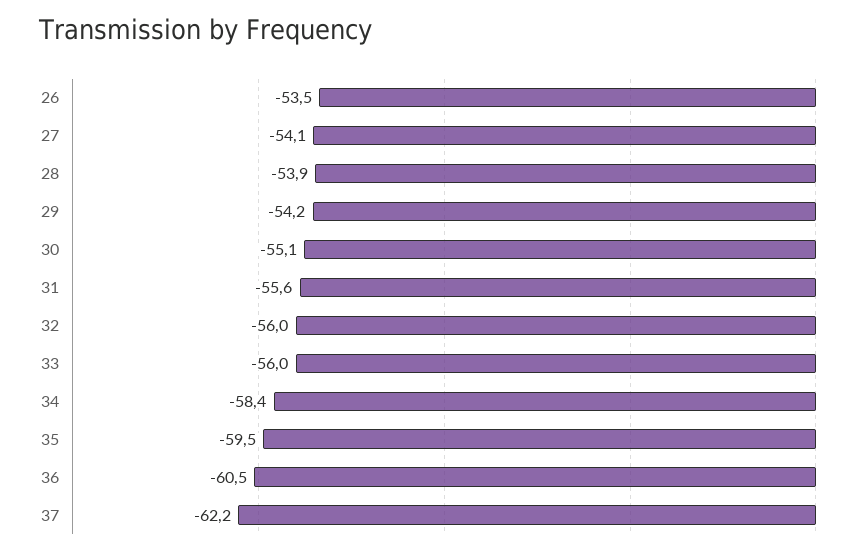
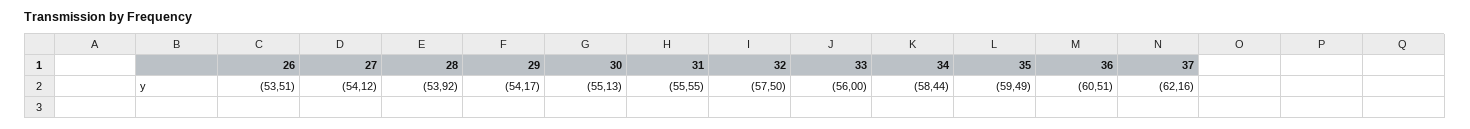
  {
    "26": -53.51,
    "27": -54.12,
    "28": -53.92,
    "29": -54.17,
    "30": -55.13,
    "31": -55.55,
-   "32": -56,
+   "32": -57.5,
    "33": -56,
    "34": -58.44,
    "35": -59.49,
    "36": -60.51,
    "37": -62.16
  }

